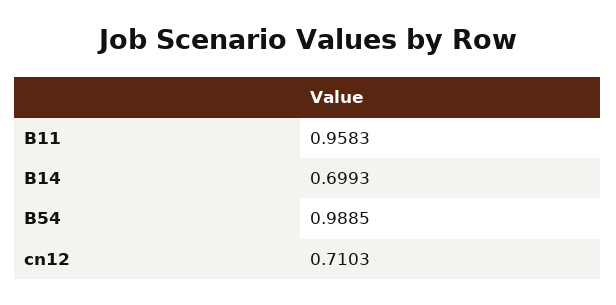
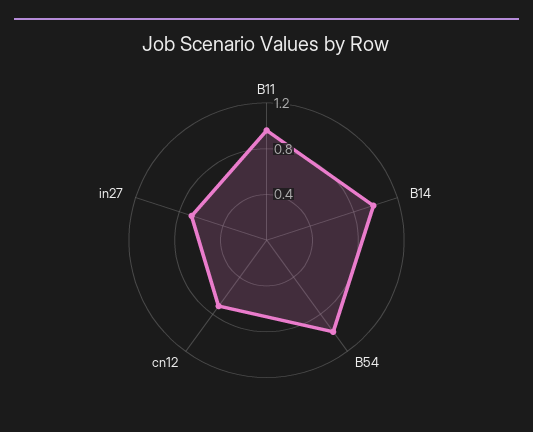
  {
    "B11": 0.9583,
-   "B14": 0.6993,
+   "B14": 1,
    "B54": 0.9885,
-   "cn12": 0.7103
+   "cn12": 0.7103,
+   "in27": 0.7
  }

